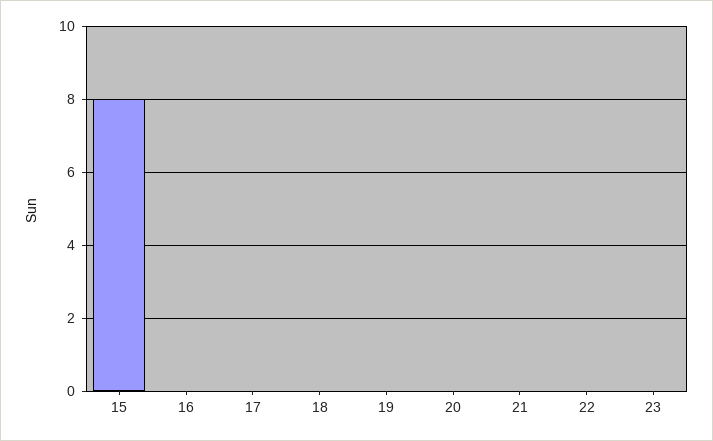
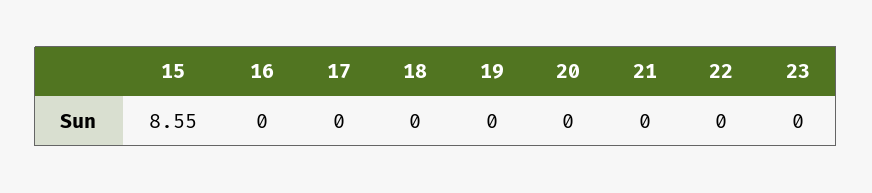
  {
-   "15": 8,
+   "15": 8.55,
    "16": 0,
    "17": 0,
    "18": 0,
    "19": 0,
    "20": 0,
    "21": 0,
    "22": 0,
    "23": 0
  }

